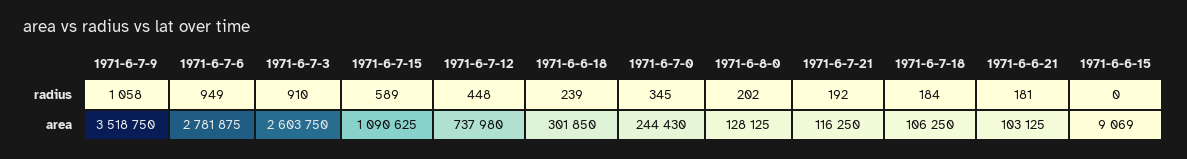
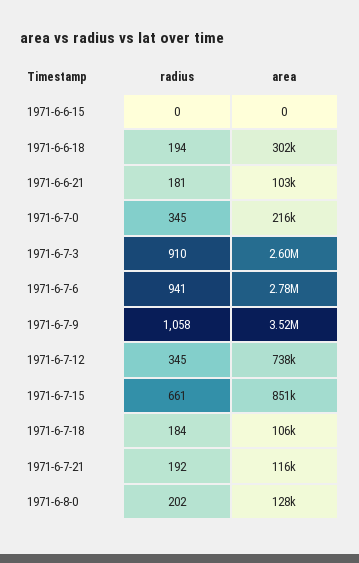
  {
    "1971-6-7-9": {
      "radius": 1058,
      "area": 3518750
    },
    "1971-6-7-6": {
-     "radius": 949,
+     "radius": 941,
      "area": 2781875
    },
    "1971-6-7-3": {
      "radius": 910,
      "area": 2603750
    },
    "1971-6-7-15": {
-     "radius": 589,
+     "radius": 661,
-     "area": 1090625
+     "area": 851000
    },
    "1971-6-7-12": {
-     "radius": 448,
+     "radius": 345,
      "area": 737980
    },
    "1971-6-6-18": {
-     "radius": 239,
+     "radius": 194,
      "area": 301850
    },
    "1971-6-7-0": {
      "radius": 345,
-     "area": 244430
+     "area": 216000
    },
    "1971-6-8-0": {
      "radius": 202,
      "area": 128125
    },
    "1971-6-7-21": {
      "radius": 192,
      "area": 116250
    },
    "1971-6-7-18": {
      "radius": 184,
      "area": 106250
    },
    "1971-6-6-21": {
      "radius": 181,
      "area": 103125
    },
    "1971-6-6-15": {
      "radius": 0,
-     "area": 9069
+     "area": 0
    }
  }

